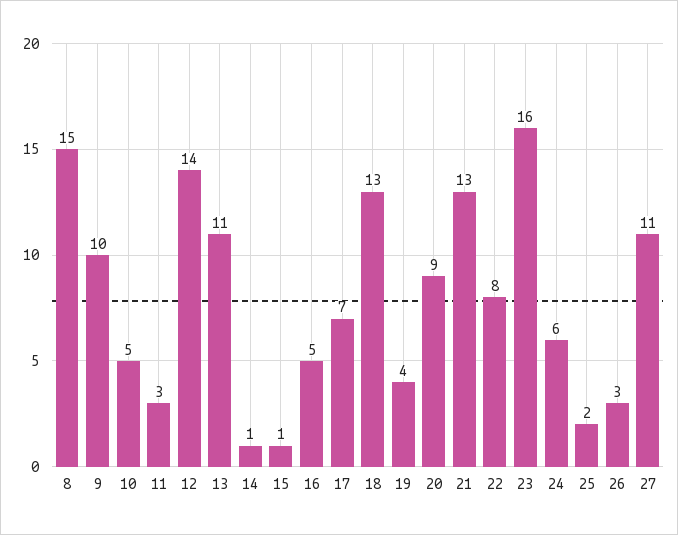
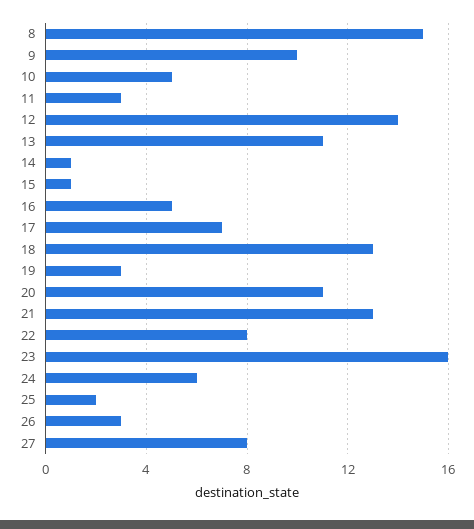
  {
    "8": 15,
    "9": 10,
    "10": 5,
    "11": 3,
    "12": 14,
    "13": 11,
    "14": 1,
    "15": 1,
    "16": 5,
    "17": 7,
    "18": 13,
-   "19": 4,
+   "19": 3,
-   "20": 9,
+   "20": 11,
    "21": 13,
    "22": 8,
    "23": 16,
    "24": 6,
    "25": 2,
    "26": 3,
-   "27": 11
+   "27": 8
  }

